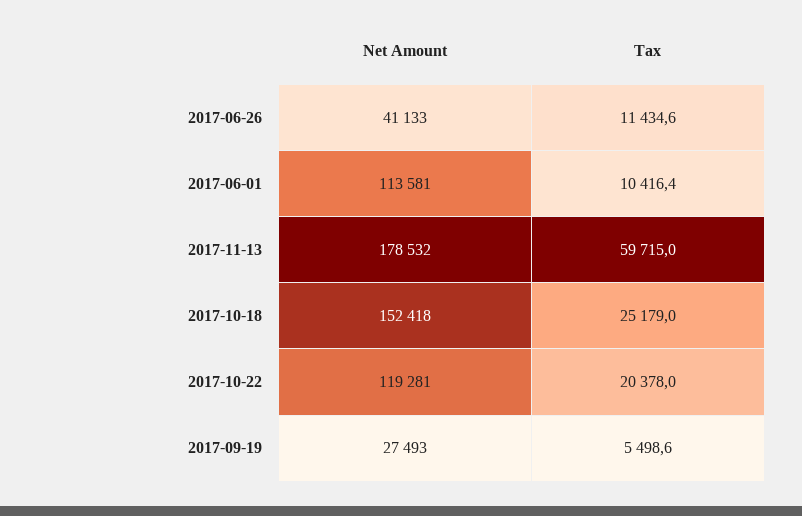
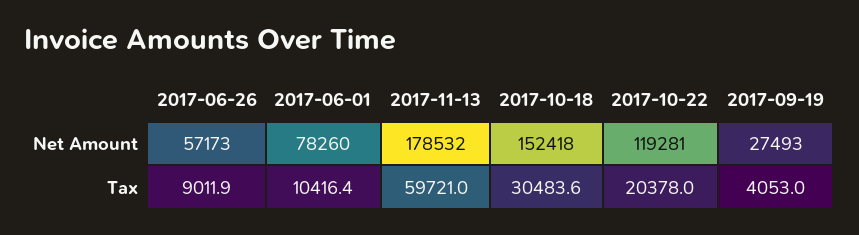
  {
    "Net Amount": {
-     "2017-06-26": 41133,
+     "2017-06-26": 57173,
-     "2017-06-01": 113581,
+     "2017-06-01": 78260,
      "2017-11-13": 178532,
      "2017-10-18": 152418,
      "2017-10-22": 119281,
      "2017-09-19": 27493
    },
    "Tax": {
-     "2017-06-26": 11434.6,
+     "2017-06-26": 9011.9,
      "2017-06-01": 10416.4,
-     "2017-11-13": 59715,
+     "2017-11-13": 59721,
-     "2017-10-18": 25179,
+     "2017-10-18": 30483.6,
      "2017-10-22": 20378,
-     "2017-09-19": 5498.6
+     "2017-09-19": 4053
    }
  }

